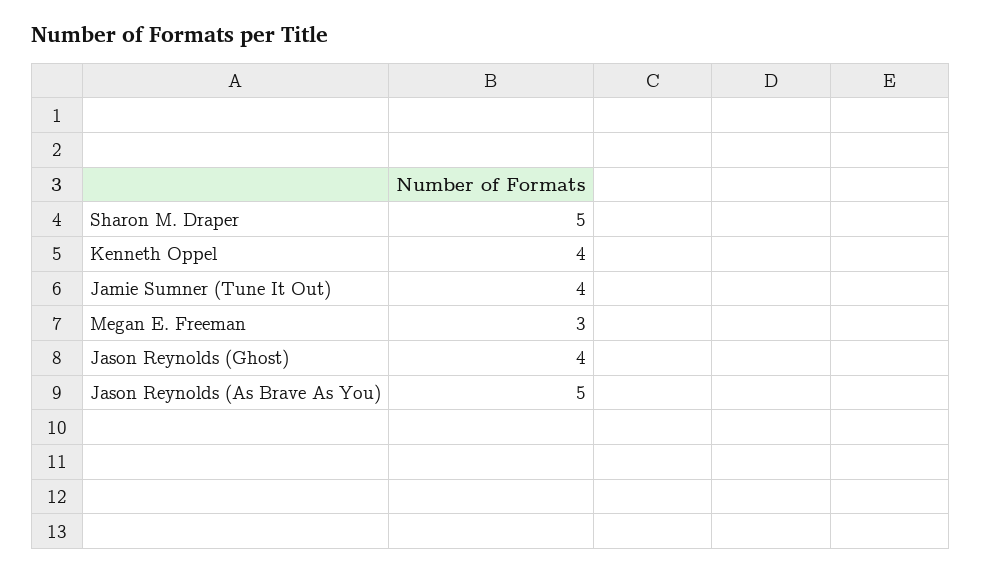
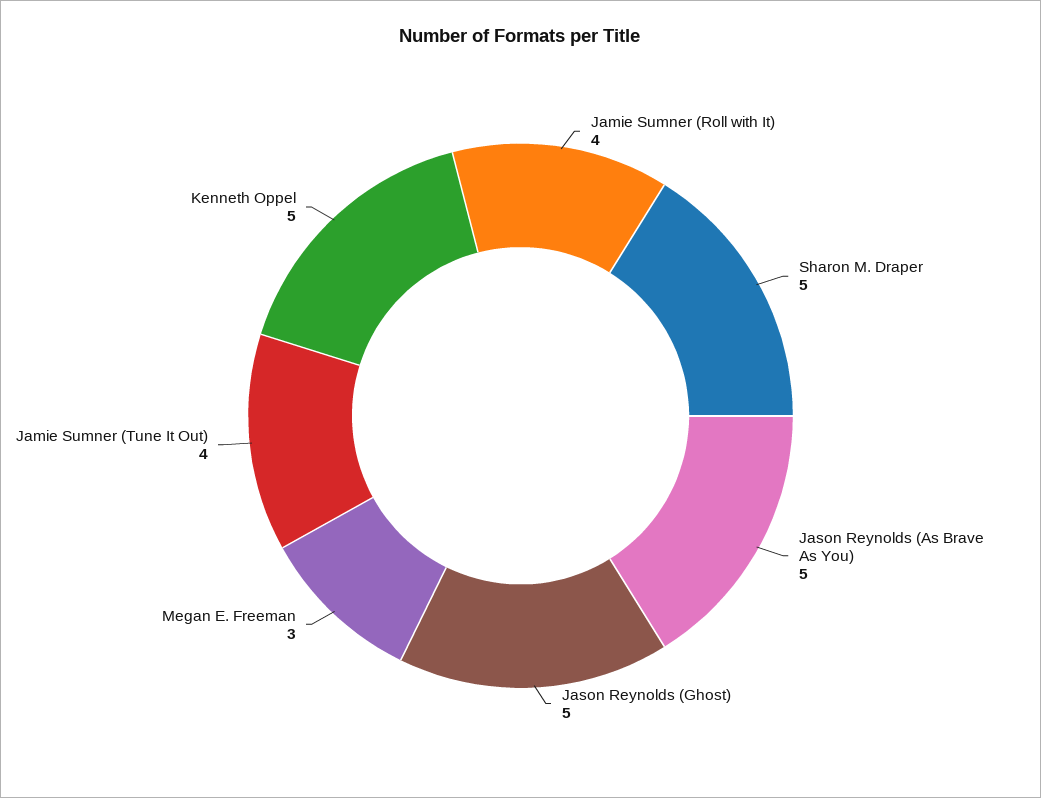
  {
    "Sharon M. Draper": 5,
-   "Kenneth Oppel": 4,
+   "Kenneth Oppel": 5,
    "Jamie Sumner (Tune It Out)": 4,
    "Megan E. Freeman": 3,
-   "Jason Reynolds (Ghost)": 4,
+   "Jason Reynolds (Ghost)": 5,
-   "Jason Reynolds (As Brave As You)": 5
+   "Jason Reynolds (As Brave As You)": 5,
+   "Jamie Sumner (Roll with It)": 4
  }

